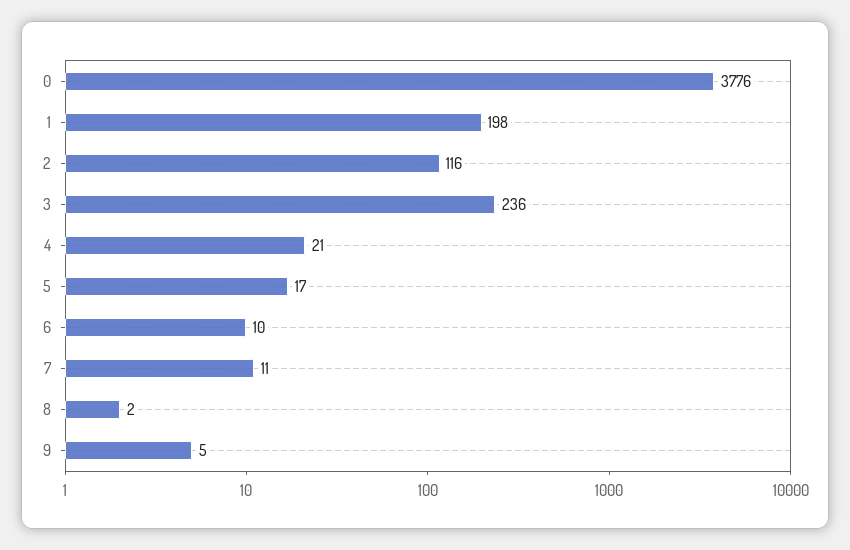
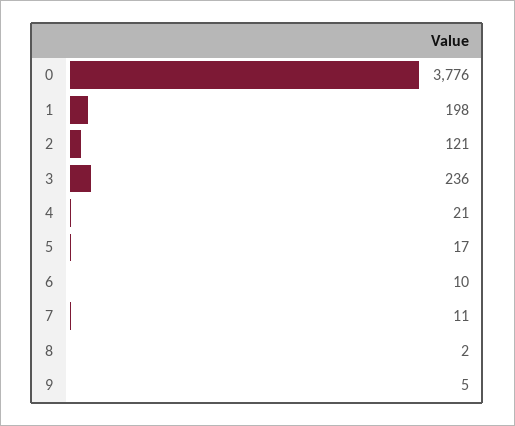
  {
    "0": 3776,
    "1": 198,
-   "2": 116,
+   "2": 121,
    "3": 236,
    "4": 21,
    "5": 17,
    "6": 10,
    "7": 11,
    "8": 2,
    "9": 5
  }

